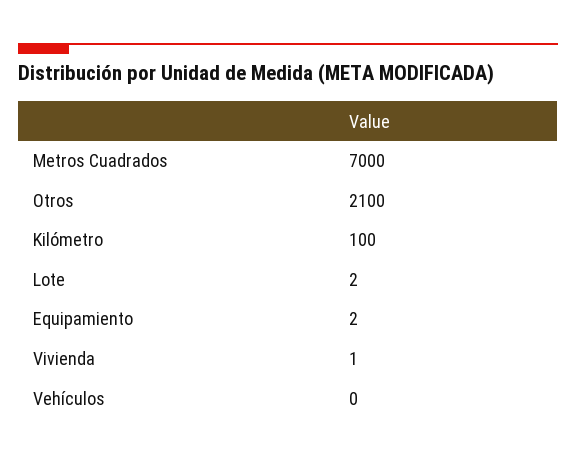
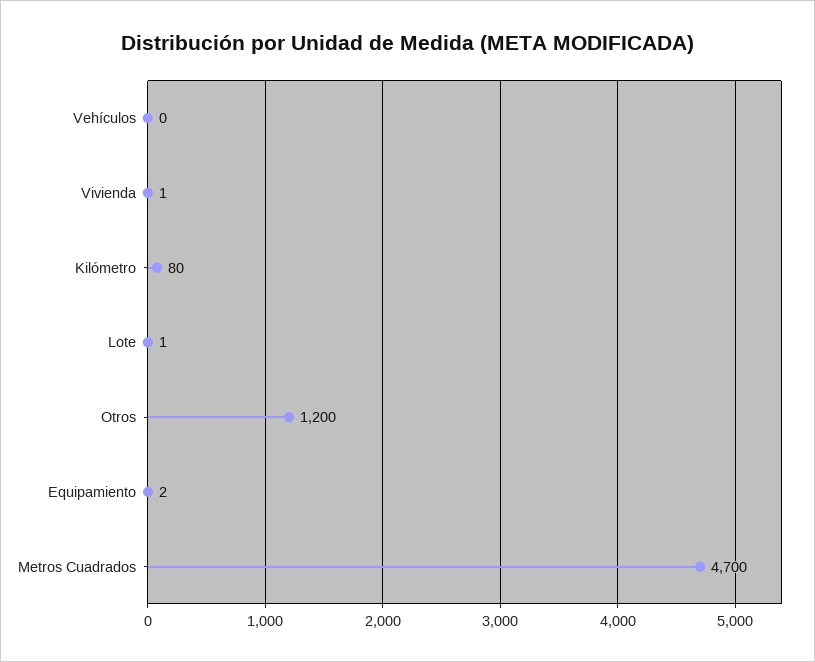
  {
-   "Metros Cuadrados": 7000,
+   "Metros Cuadrados": 4700,
-   "Otros": 2100,
+   "Otros": 1200,
-   "Kilómetro": 100,
+   "Kilómetro": 80,
-   "Lote": 2,
+   "Lote": 1,
    "Equipamiento": 2,
    "Vivienda": 1,
    "Vehículos": 0
  }

